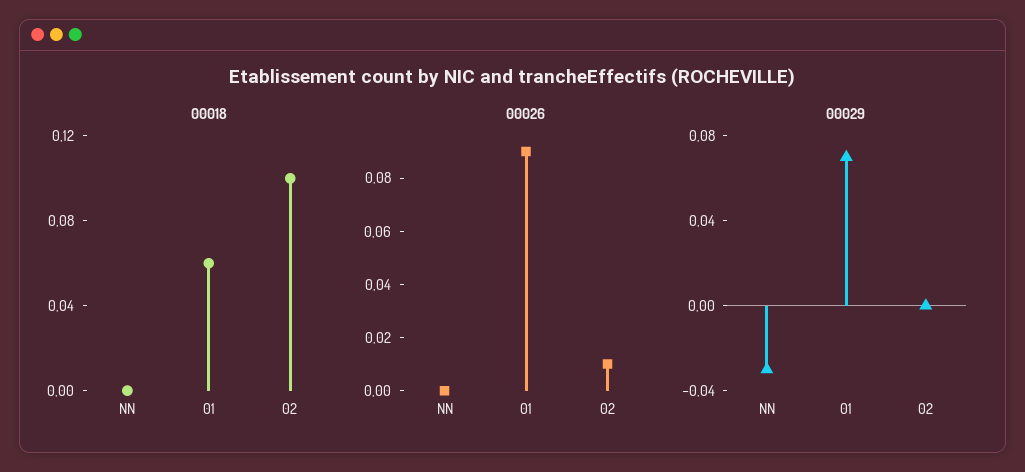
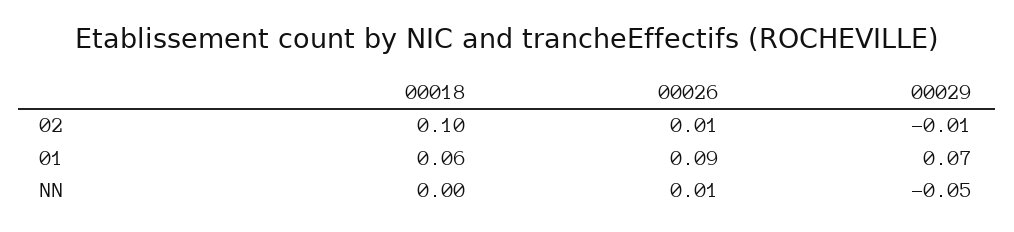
  {
    "00018": {
      "NN": 0,
      "01": 0.06,
      "02": 0.1
    },
    "00026": {
-     "NN": 0,
+     "NN": 0.01,
      "01": 0.09,
      "02": 0.01
    },
    "00029": {
-     "NN": -0.03,
+     "NN": -0.05,
      "01": 0.07,
-     "02": 0
+     "02": -0.01
    }
  }

